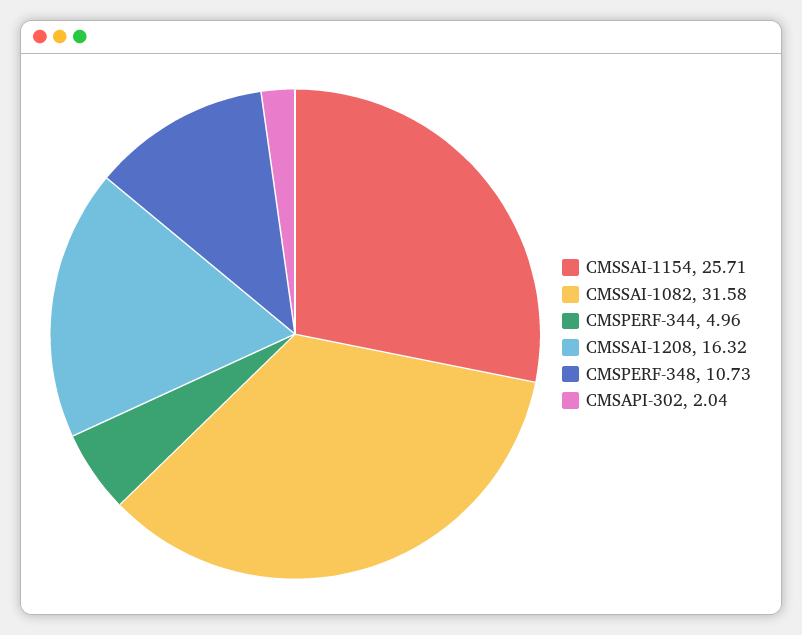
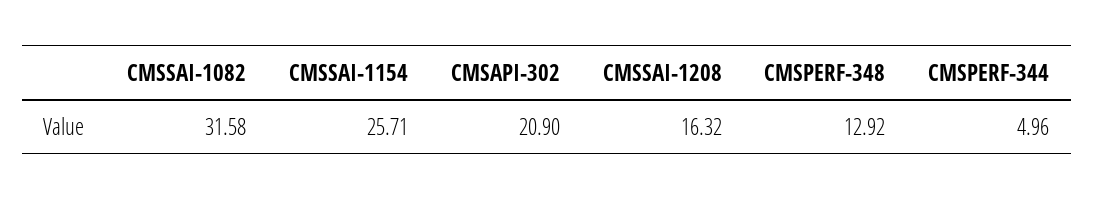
  {
    "CMSSAI-1154": 25.71,
    "CMSSAI-1082": 31.58,
    "CMSPERF-344": 4.96,
    "CMSSAI-1208": 16.32,
-   "CMSPERF-348": 10.73,
+   "CMSPERF-348": 12.92,
-   "CMSAPI-302": 2.04
+   "CMSAPI-302": 20.9
  }

